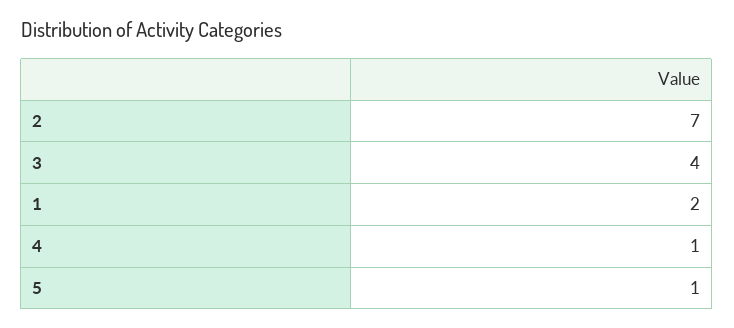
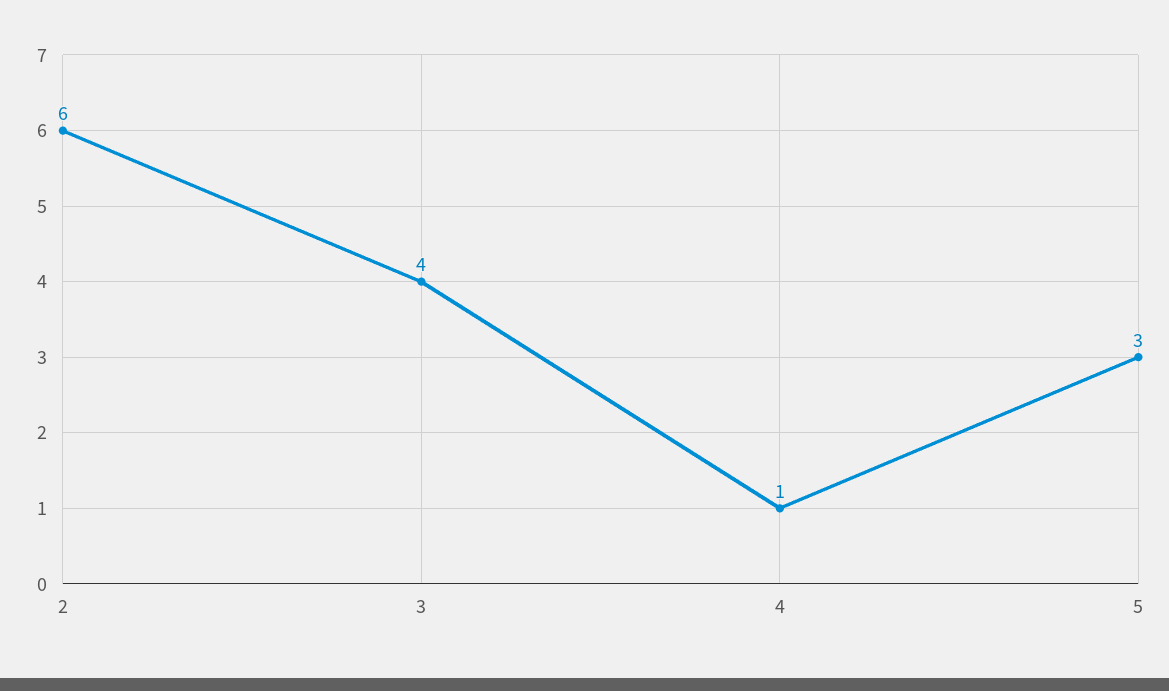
  {
-   "2": 7,
+   "2": 6,
    "3": 4,
-   "1": 2,
    "4": 1,
-   "5": 1
+   "5": 3
  }

